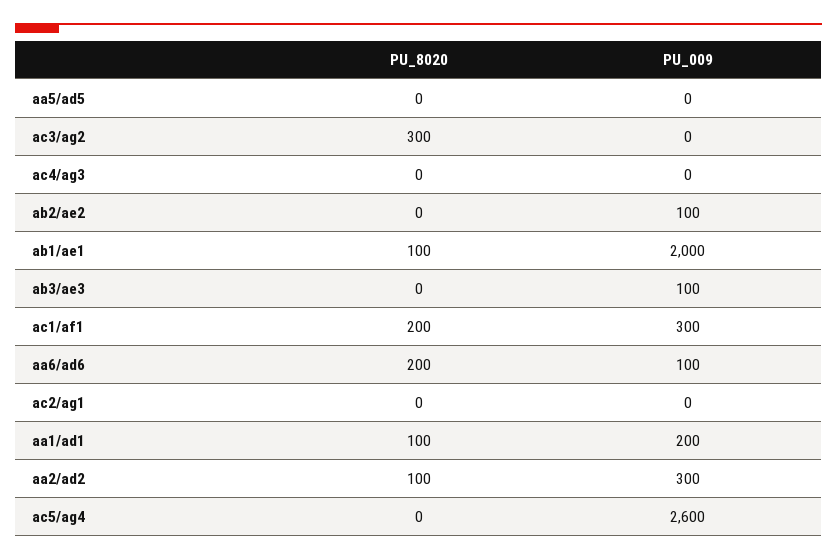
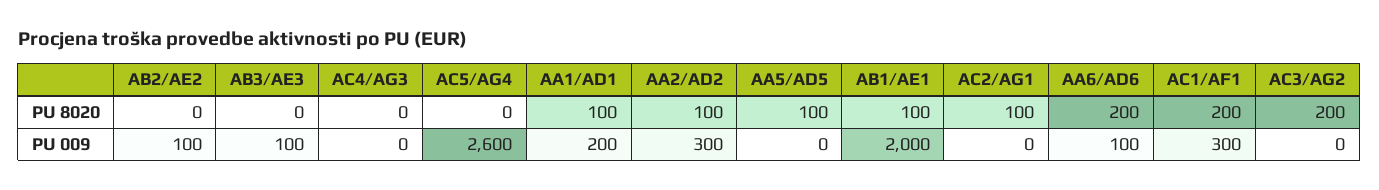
  {
    "PU_8020": {
-     "aa5/ad5": 0,
+     "aa5/ad5": 100,
-     "ac3/ag2": 300,
+     "ac3/ag2": 200,
      "ac4/ag3": 0,
      "ab2/ae2": 0,
      "ab1/ae1": 100,
      "ab3/ae3": 0,
      "ac1/af1": 200,
      "aa6/ad6": 200,
-     "ac2/ag1": 0,
+     "ac2/ag1": 100,
      "aa1/ad1": 100,
      "aa2/ad2": 100,
      "ac5/ag4": 0
    },
    "PU_009": {
      "aa5/ad5": 0,
      "ac3/ag2": 0,
      "ac4/ag3": 0,
      "ab2/ae2": 100,
      "ab1/ae1": 2000,
      "ab3/ae3": 100,
      "ac1/af1": 300,
      "aa6/ad6": 100,
      "ac2/ag1": 0,
      "aa1/ad1": 200,
      "aa2/ad2": 300,
      "ac5/ag4": 2600
    }
  }

